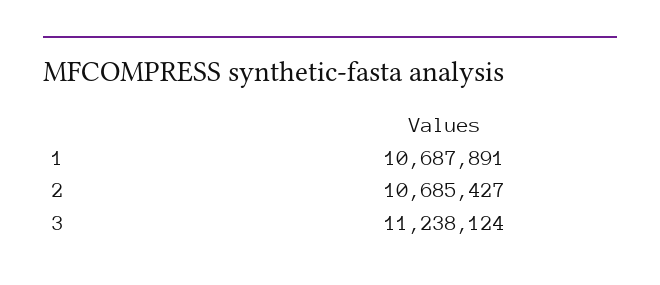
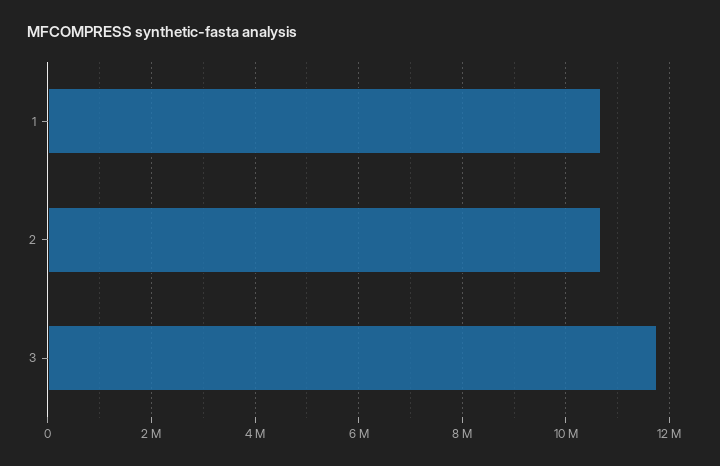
  {
    "1": 10687891,
    "2": 10685427,
-   "3": 11238124
+   "3": 11800000
  }

